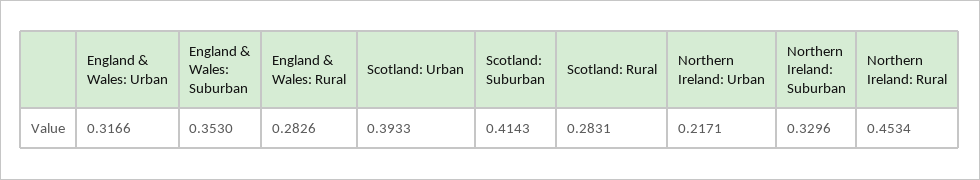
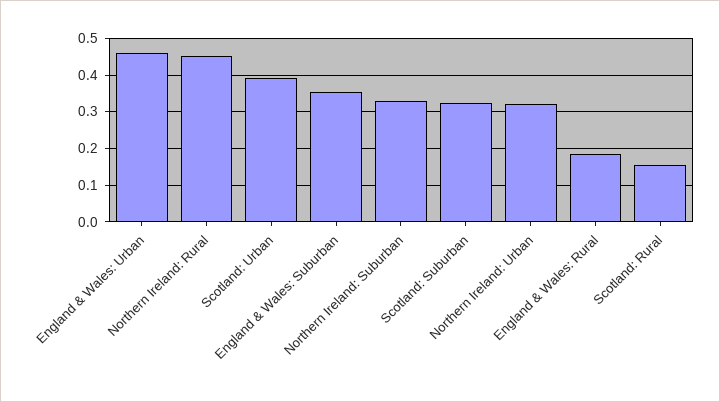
  {
-   "England & Wales: Urban": 0.3166,
+   "England & Wales: Urban": 0.46,
    "England & Wales: Suburban": 0.353,
-   "England & Wales: Rural": 0.2826,
+   "England & Wales: Rural": 0.18,
    "Scotland: Urban": 0.3933,
-   "Scotland: Suburban": 0.4143,
+   "Scotland: Suburban": 0.32,
-   "Scotland: Rural": 0.2831,
+   "Scotland: Rural": 0.16,
-   "Northern Ireland: Urban": 0.2171,
+   "Northern Ireland: Urban": 0.32,
    "Northern Ireland: Suburban": 0.3296,
    "Northern Ireland: Rural": 0.4534
  }

